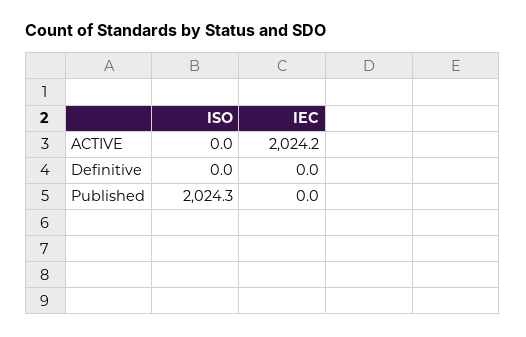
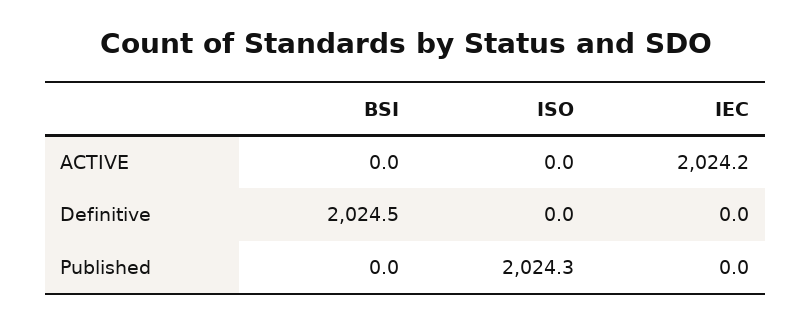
  {
    "ISO": {
      "ACTIVE": 0,
      "Definitive": 0,
      "Published": 2024.3
    },
    "IEC": {
      "ACTIVE": 2024.2,
      "Definitive": 0,
      "Published": 0
-   }
+   },
+   "BSI": {
+     "ACTIVE": 0,
+     "Definitive": 2024.5,
+     "Published": 0
+   }
  }

